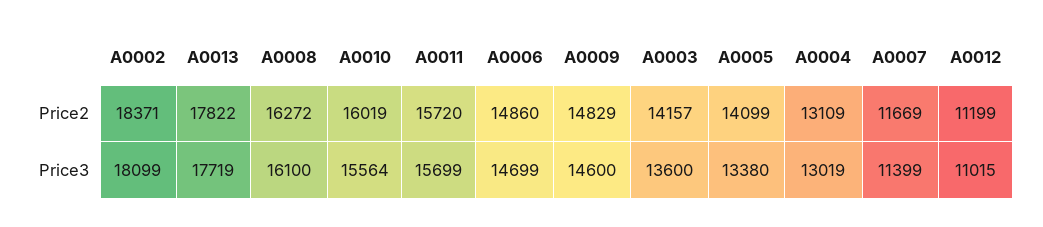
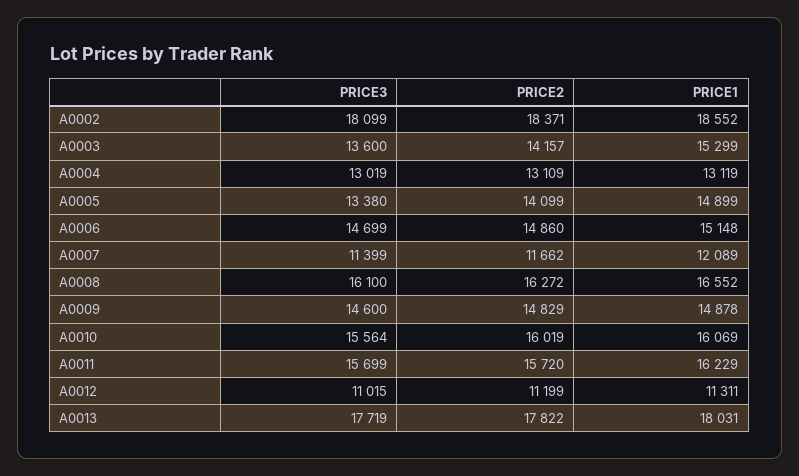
  {
    "A0002": {
      "Price2": 18371,
-     "Price3": 18099
+     "Price3": 18099,
+     "PRICE1": 18552
    },
    "A0013": {
      "Price2": 17822,
-     "Price3": 17719
+     "Price3": 17719,
+     "PRICE1": 18031
    },
    "A0008": {
      "Price2": 16272,
-     "Price3": 16100
+     "Price3": 16100,
+     "PRICE1": 16552
    },
    "A0010": {
      "Price2": 16019,
-     "Price3": 15564
+     "Price3": 15564,
+     "PRICE1": 16069
    },
    "A0011": {
      "Price2": 15720,
-     "Price3": 15699
+     "Price3": 15699,
+     "PRICE1": 16229
    },
    "A0006": {
      "Price2": 14860,
-     "Price3": 14699
+     "Price3": 14699,
+     "PRICE1": 15148
    },
    "A0009": {
      "Price2": 14829,
-     "Price3": 14600
+     "Price3": 14600,
+     "PRICE1": 14878
    },
    "A0003": {
      "Price2": 14157,
-     "Price3": 13600
+     "Price3": 13600,
+     "PRICE1": 15299
    },
    "A0005": {
      "Price2": 14099,
-     "Price3": 13380
+     "Price3": 13380,
+     "PRICE1": 14899
    },
    "A0004": {
      "Price2": 13109,
-     "Price3": 13019
+     "Price3": 13019,
+     "PRICE1": 13119
    },
    "A0007": {
-     "Price2": 11669,
+     "Price2": 11662,
-     "Price3": 11399
+     "Price3": 11399,
+     "PRICE1": 12089
    },
    "A0012": {
      "Price2": 11199,
-     "Price3": 11015
+     "Price3": 11015,
+     "PRICE1": 11311
    }
  }

